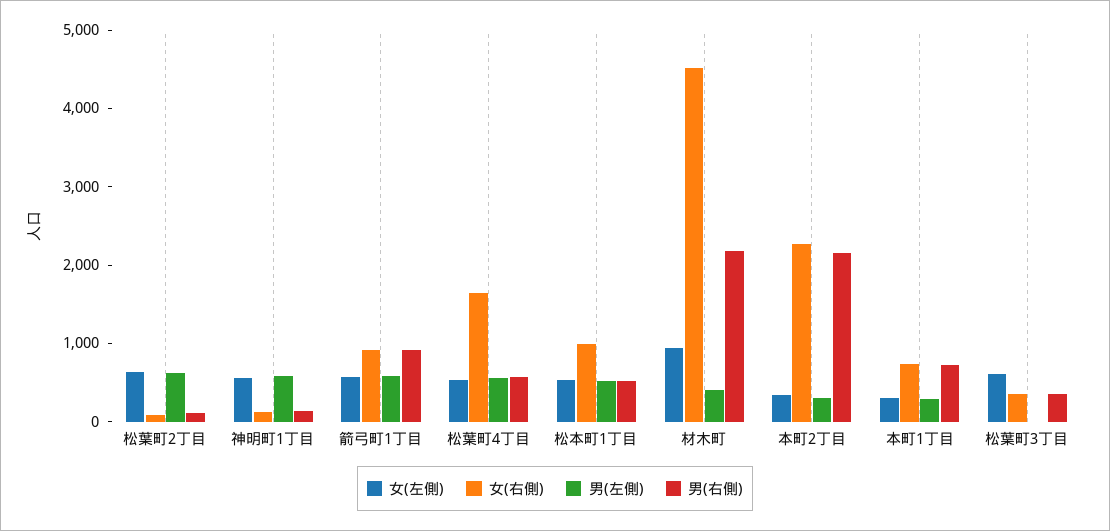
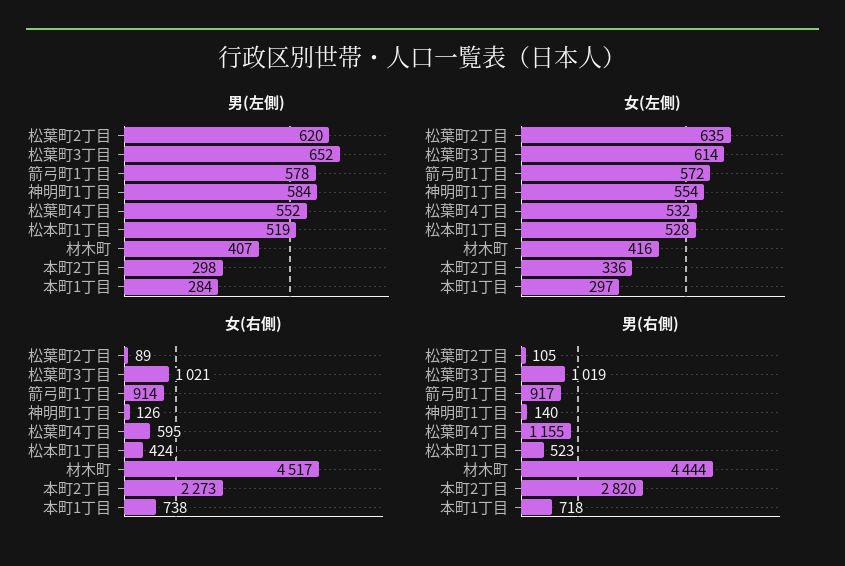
  {
    "女(左側)": {
      "松葉町2丁目": 635,
      "神明町1丁目": 554,
      "箭弓町1丁目": 572,
      "松葉町4丁目": 532,
      "松本町1丁目": 528,
-     "材木町": 1000,
+     "材木町": 416,
      "本町2丁目": 336,
      "本町1丁目": 297,
      "松葉町3丁目": 614
    },
    "女(右側)": {
      "松葉町2丁目": 89,
      "神明町1丁目": 126,
      "箭弓町1丁目": 914,
-     "松葉町4丁目": 1600,
+     "松葉町4丁目": 595,
-     "松本町1丁目": 1000,
+     "松本町1丁目": 424,
      "材木町": 4517,
      "本町2丁目": 2273,
      "本町1丁目": 738,
-     "松葉町3丁目": 400
+     "松葉町3丁目": 1021
    },
    "男(左側)": {
      "松葉町2丁目": 620,
      "神明町1丁目": 584,
      "箭弓町1丁目": 578,
      "松葉町4丁目": 552,
      "松本町1丁目": 519,
      "材木町": 407,
      "本町2丁目": 298,
      "本町1丁目": 284,
-     "松葉町3丁目": 0
+     "松葉町3丁目": 652
    },
    "男(右側)": {
      "松葉町2丁目": 105,
      "神明町1丁目": 140,
      "箭弓町1丁目": 917,
-     "松葉町4丁目": 600,
+     "松葉町4丁目": 1155,
      "松本町1丁目": 523,
-     "材木町": 2200,
+     "材木町": 4444,
-     "本町2丁目": 2200,
+     "本町2丁目": 2820,
      "本町1丁目": 718,
-     "松葉町3丁目": 400
+     "松葉町3丁目": 1019
    }
  }

